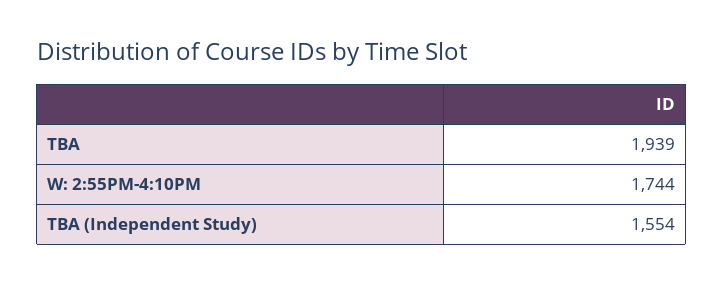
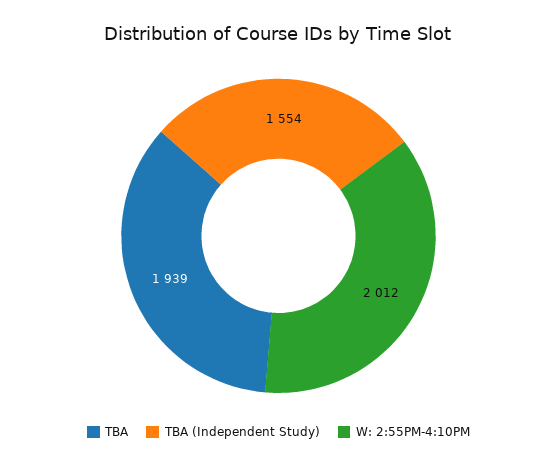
  {
    "TBA": 1939,
-   "W: 2:55PM-4:10PM": 1744,
+   "W: 2:55PM-4:10PM": 2012,
    "TBA (Independent Study)": 1554
  }

